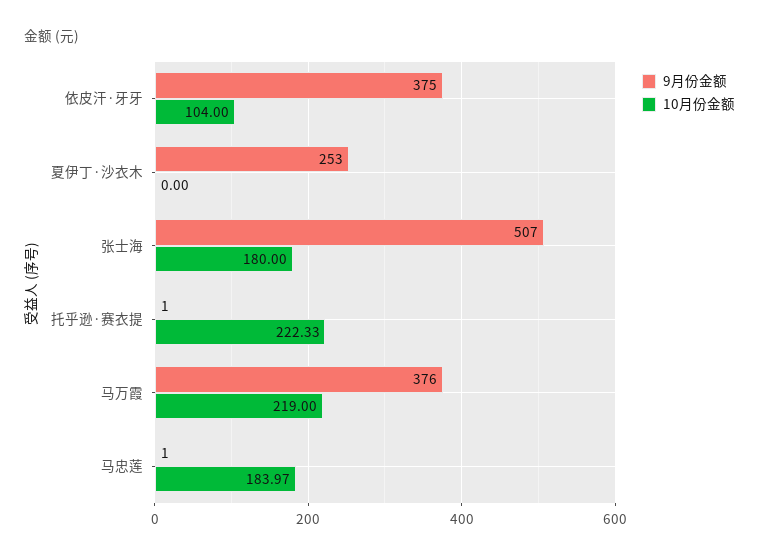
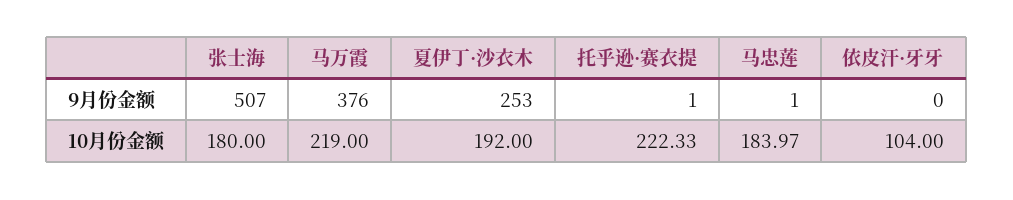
  {
    "9月份金额": {
-     "依皮汗·牙牙": 375,
+     "依皮汗·牙牙": 0,
      "夏伊丁·沙衣木": 253,
      "张士海": 507,
      "托乎逊·赛衣提": 1,
      "马万霞": 376,
      "马忠莲": 1
    },
    "10月份金额": {
      "依皮汗·牙牙": 104,
-     "夏伊丁·沙衣木": 0,
+     "夏伊丁·沙衣木": 192,
      "张士海": 180,
      "托乎逊·赛衣提": 222.33,
      "马万霞": 219,
      "马忠莲": 183.97
    }
  }

